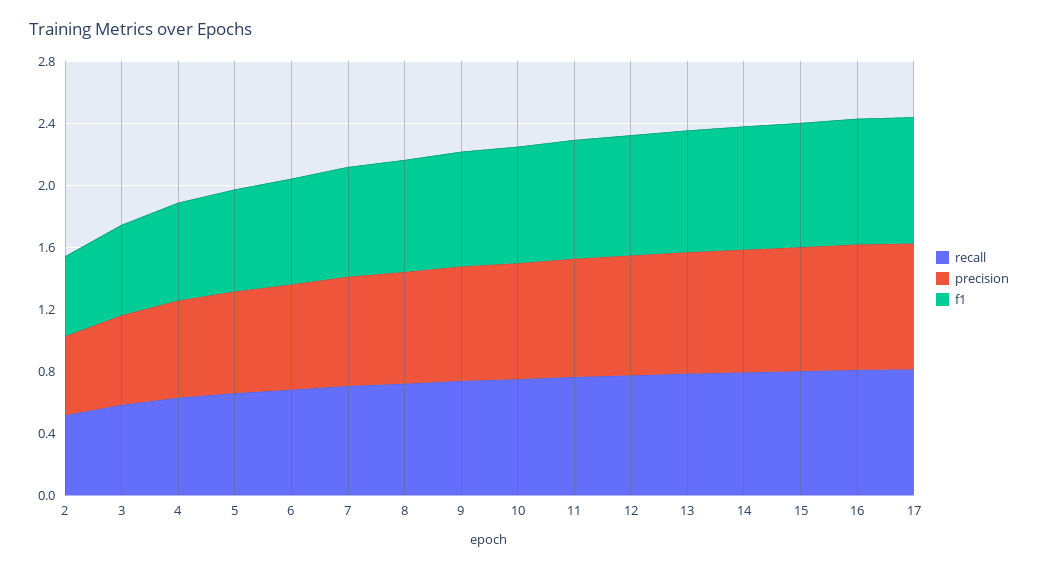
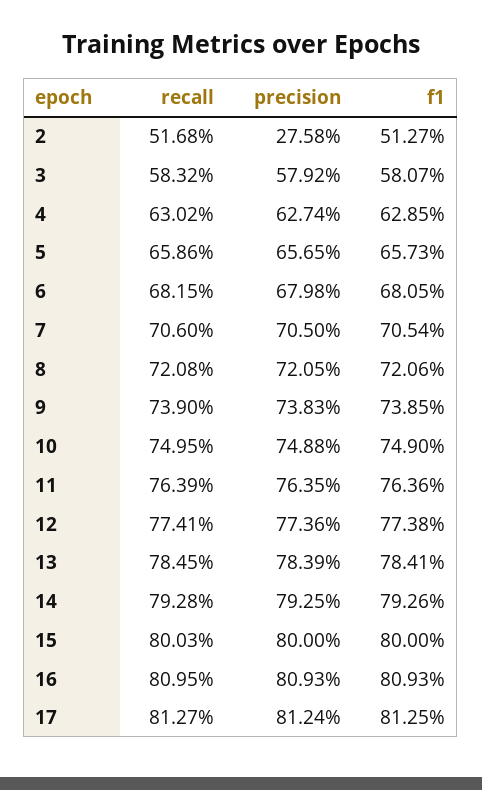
  {
    "recall": {
      "2": 0.5168,
      "3": 0.5832,
      "4": 0.6302,
      "5": 0.6586,
      "6": 0.6815,
      "7": 0.706,
      "8": 0.7208,
      "9": 0.739,
      "10": 0.7495,
      "11": 0.7639,
      "12": 0.7741,
      "13": 0.7845,
      "14": 0.7928,
      "15": 0.8003,
      "16": 0.8095,
      "17": 0.8127
    },
    "precision": {
-     "2": 0.5,
+     "2": 0.2758,
      "3": 0.5792,
      "4": 0.6274,
      "5": 0.6565,
      "6": 0.6798,
      "7": 0.705,
      "8": 0.7205,
      "9": 0.7383,
      "10": 0.7488,
      "11": 0.7635,
      "12": 0.7736,
      "13": 0.7839,
      "14": 0.7925,
      "15": 0.8,
      "16": 0.8093,
      "17": 0.8124
    },
    "f1": {
      "2": 0.5127,
      "3": 0.5807,
      "4": 0.6285,
      "5": 0.6573,
      "6": 0.6805,
      "7": 0.7054,
      "8": 0.7206,
      "9": 0.7385,
      "10": 0.749,
      "11": 0.7636,
      "12": 0.7738,
      "13": 0.7841,
      "14": 0.7926,
      "15": 0.8,
      "16": 0.8093,
      "17": 0.8125
    }
  }

